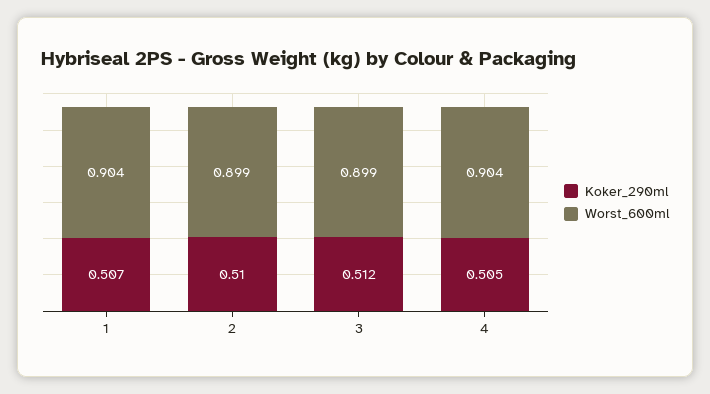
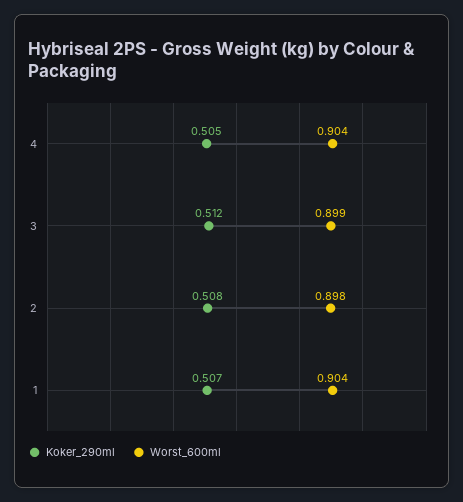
  {
    "Koker_290ml": {
      "1": 0.507,
-     "2": 0.51,
+     "2": 0.508,
      "3": 0.512,
      "4": 0.505
    },
    "Worst_600ml": {
      "1": 0.904,
-     "2": 0.899,
+     "2": 0.898,
      "3": 0.899,
      "4": 0.904
    }
  }

